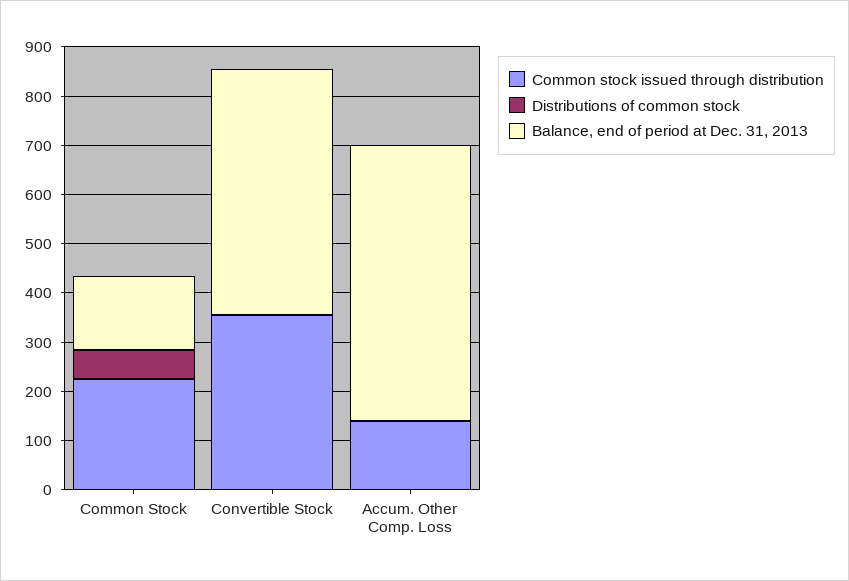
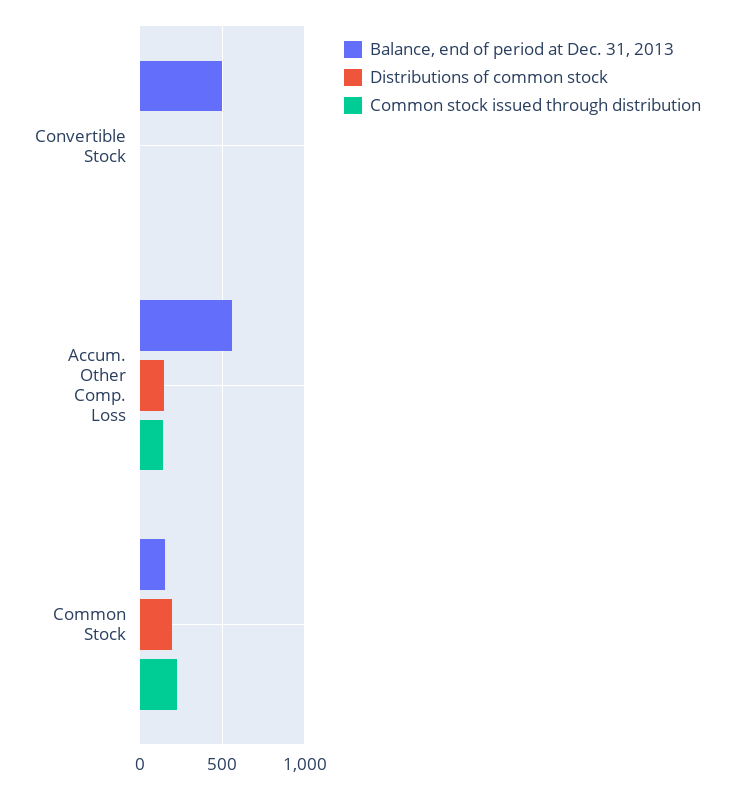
  {
    "Common stock issued through distribution": {
      "Common Stock": 220,
-     "Convertible Stock": 360,
+     "Convertible Stock": 0,
      "Accum. Other Comp. Loss": 140
    },
    "Distributions of common stock": {
-     "Common Stock": 60,
+     "Common Stock": 200,
      "Convertible Stock": 0,
-     "Accum. Other Comp. Loss": 0
+     "Accum. Other Comp. Loss": 150
    },
    "Balance, end of period at Dec. 31, 2013": {
      "Common Stock": 160,
      "Convertible Stock": 500,
      "Accum. Other Comp. Loss": 560
    }
  }

